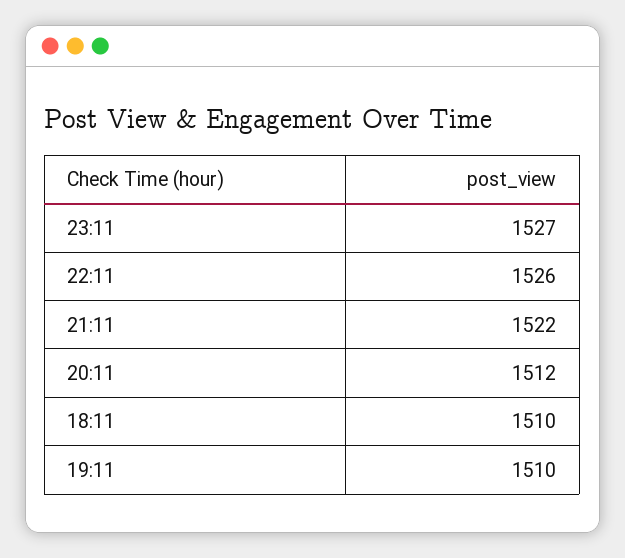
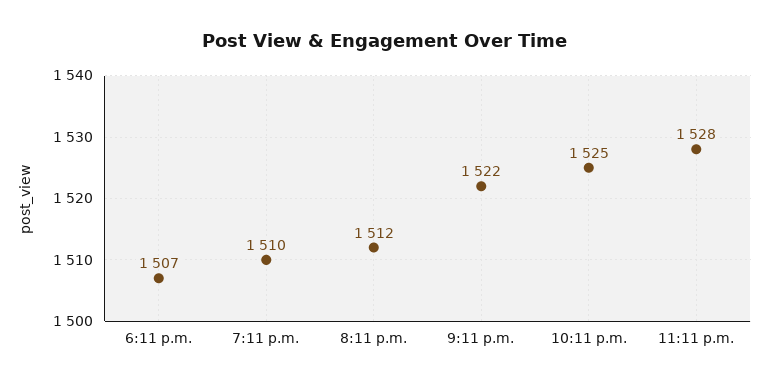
  {
-   "23:11": 1527,
+   "23:11": 1528,
-   "22:11": 1526,
+   "22:11": 1525,
    "21:11": 1522,
    "20:11": 1512,
-   "18:11": 1510,
+   "18:11": 1507,
    "19:11": 1510
  }

